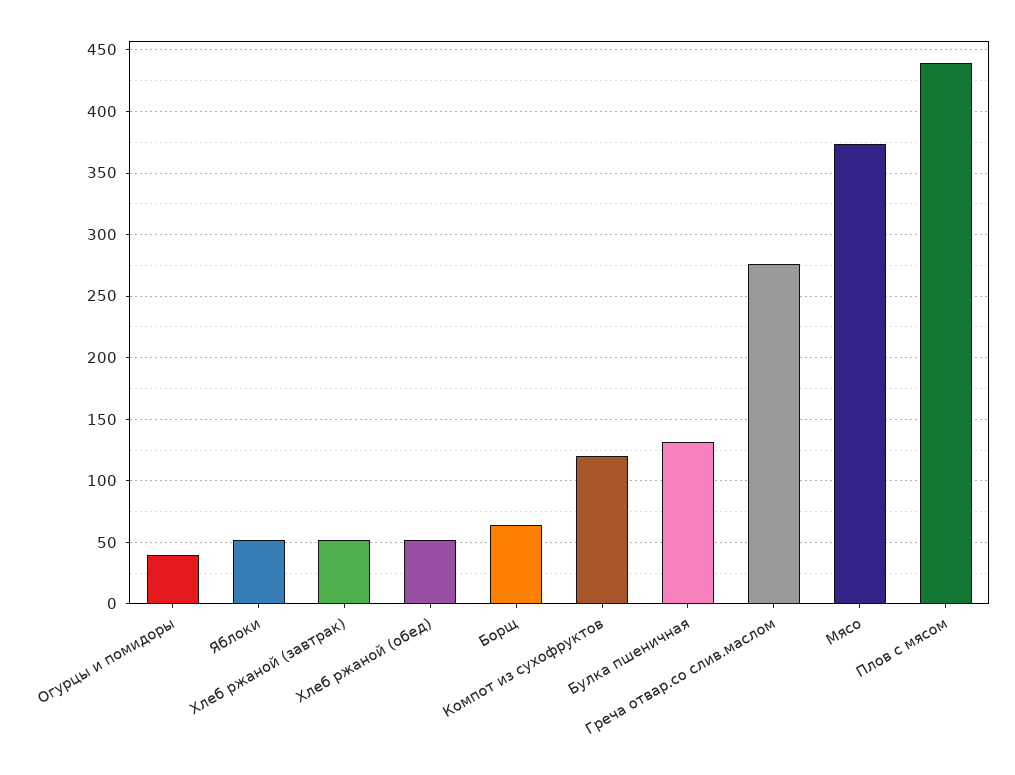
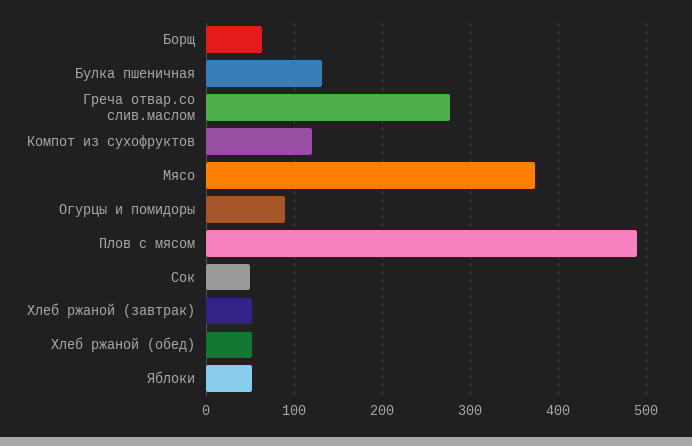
  {
-   "Огурцы и помидоры": 40,
+   "Огурцы и помидоры": 90,
    "Яблоки": 50,
    "Хлеб ржаной (завтрак)": 50,
    "Хлеб ржаной (обед)": 50,
    "Борщ": 65,
    "Компот из сухофруктов": 120,
    "Булка пшеничная": 130,
    "Греча отвар.со слив.маслом": 275,
    "Мясо": 375,
-   "Плов с мясом": 440
+   "Плов с мясом": 490,
+   "Сок": 50
  }

